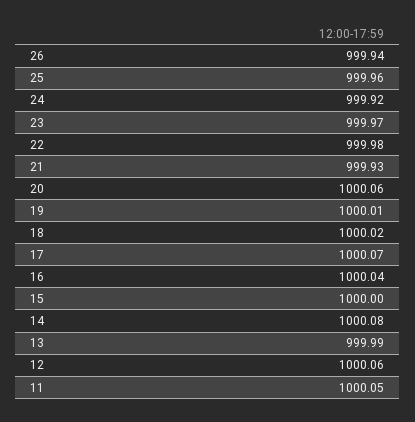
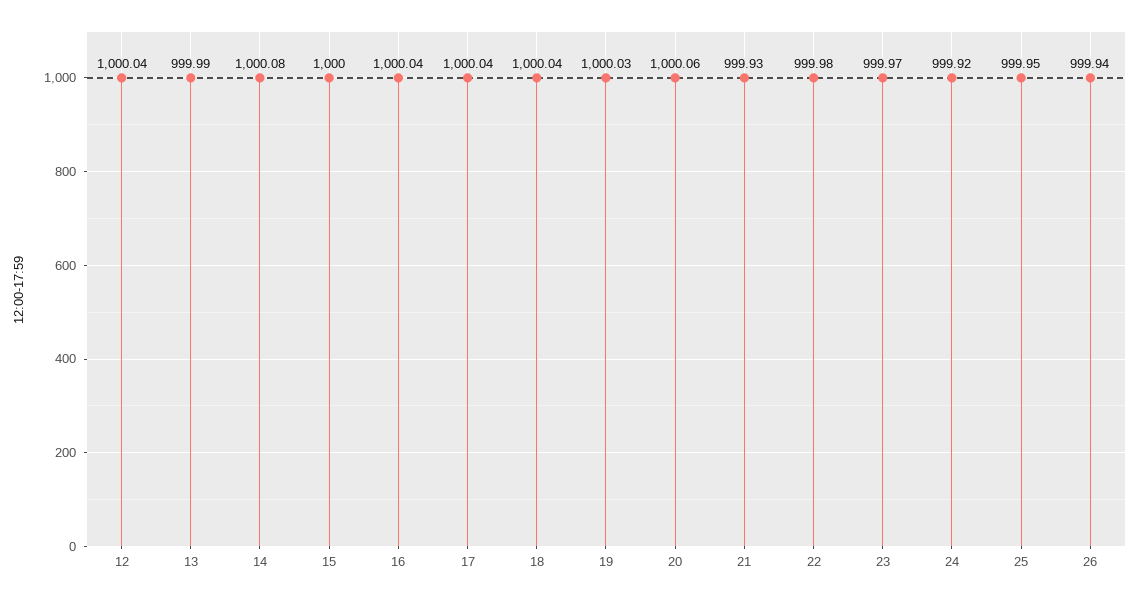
  {
    "26": 999.94,
-   "25": 999.96,
+   "25": 999.95,
    "24": 999.92,
    "23": 999.97,
    "22": 999.98,
    "21": 999.93,
    "20": 1000.06,
-   "19": 1000.01,
+   "19": 1000.03,
-   "18": 1000.02,
+   "18": 1000.04,
-   "17": 1000.07,
+   "17": 1000.04,
    "16": 1000.04,
    "15": 1000,
    "14": 1000.08,
    "13": 999.99,
-   "12": 1000.06,
+   "12": 1000.04
-   "11": 1000.05
  }

